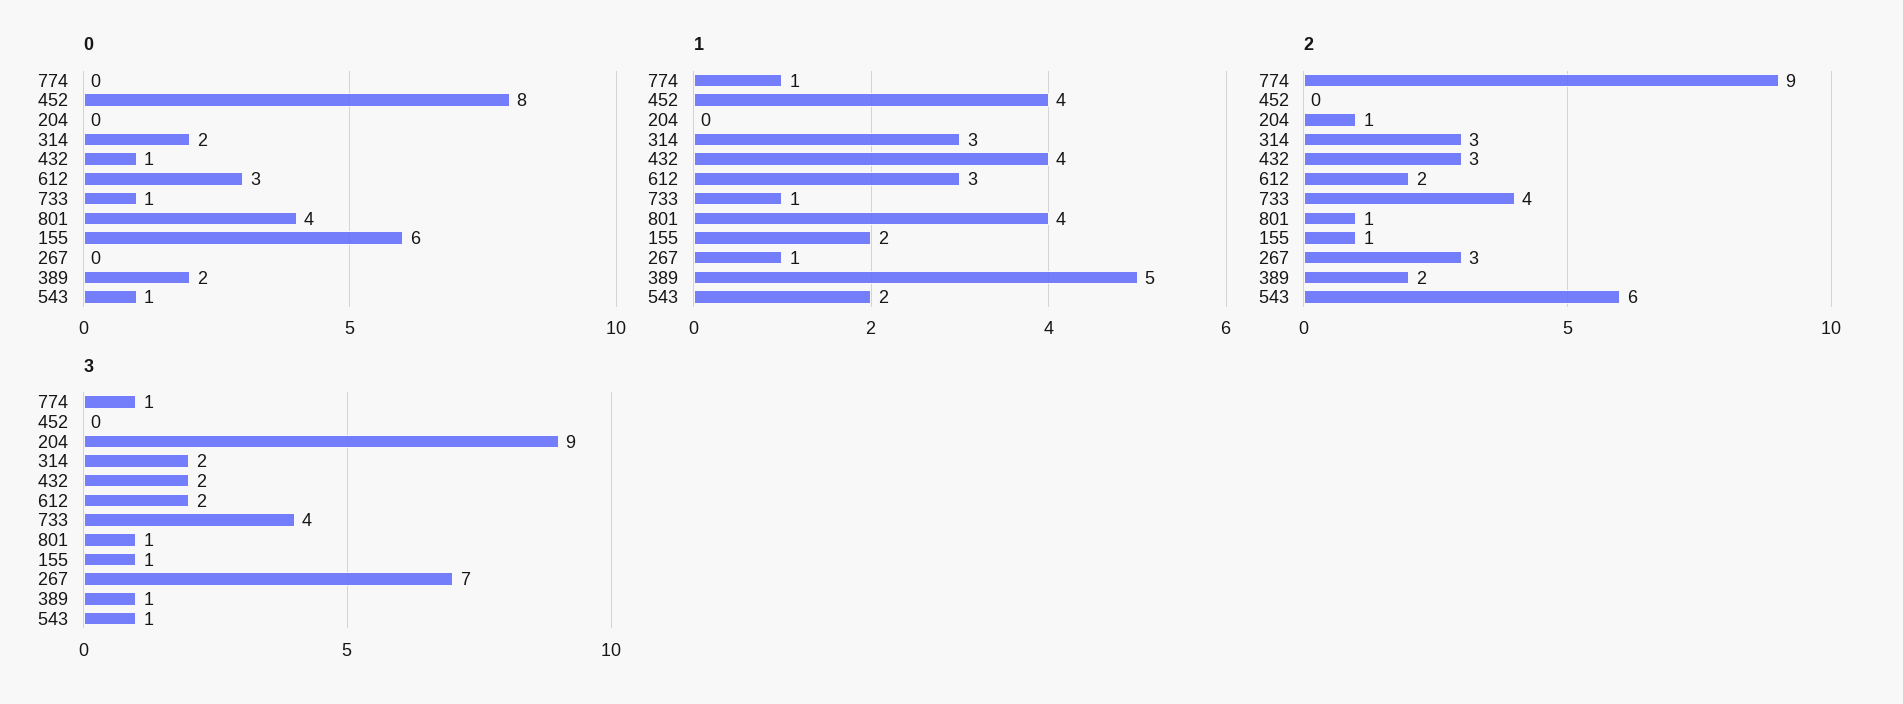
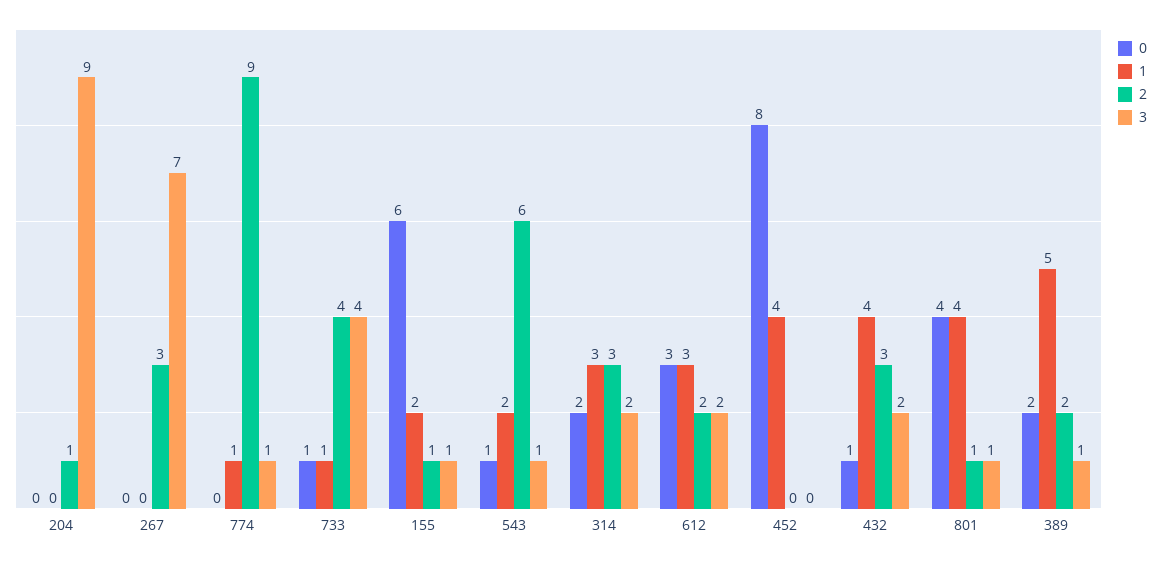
  {
    "0": {
      "774": 0,
      "452": 8,
      "204": 0,
      "314": 2,
      "432": 1,
      "612": 3,
      "733": 1,
      "801": 4,
      "155": 6,
      "267": 0,
      "389": 2,
      "543": 1
    },
    "1": {
      "774": 1,
      "452": 4,
      "204": 0,
      "314": 3,
      "432": 4,
      "612": 3,
      "733": 1,
      "801": 4,
      "155": 2,
-     "267": 1,
+     "267": 0,
      "389": 5,
      "543": 2
    },
    "2": {
      "774": 9,
      "452": 0,
      "204": 1,
      "314": 3,
      "432": 3,
      "612": 2,
      "733": 4,
      "801": 1,
      "155": 1,
      "267": 3,
      "389": 2,
      "543": 6
    },
    "3": {
      "774": 1,
      "452": 0,
      "204": 9,
      "314": 2,
      "432": 2,
      "612": 2,
      "733": 4,
      "801": 1,
      "155": 1,
      "267": 7,
      "389": 1,
      "543": 1
    }
  }

